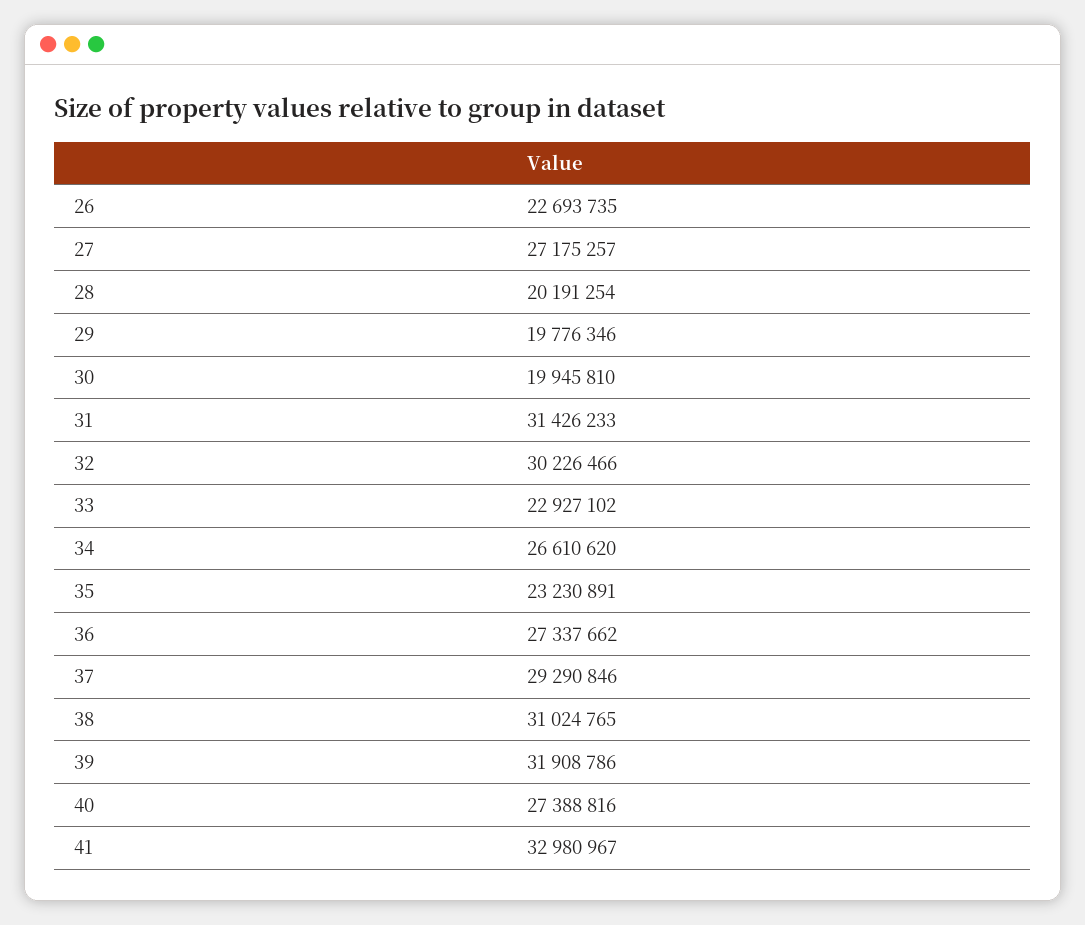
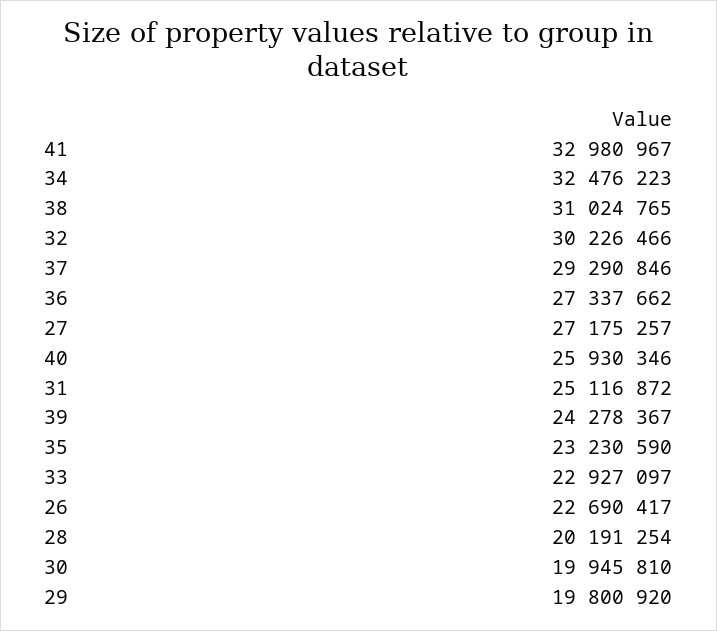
  {
-   "26": 22693735,
+   "26": 22690417,
    "27": 27175257,
    "28": 20191254,
-   "29": 19776346,
+   "29": 19800920,
    "30": 19945810,
-   "31": 31426233,
+   "31": 25116872,
    "32": 30226466,
-   "33": 22927102,
+   "33": 22927097,
-   "34": 26610620,
+   "34": 32476223,
-   "35": 23230891,
+   "35": 23230590,
    "36": 27337662,
    "37": 29290846,
    "38": 31024765,
-   "39": 31908786,
+   "39": 24278367,
-   "40": 27388816,
+   "40": 25930346,
    "41": 32980967
  }

